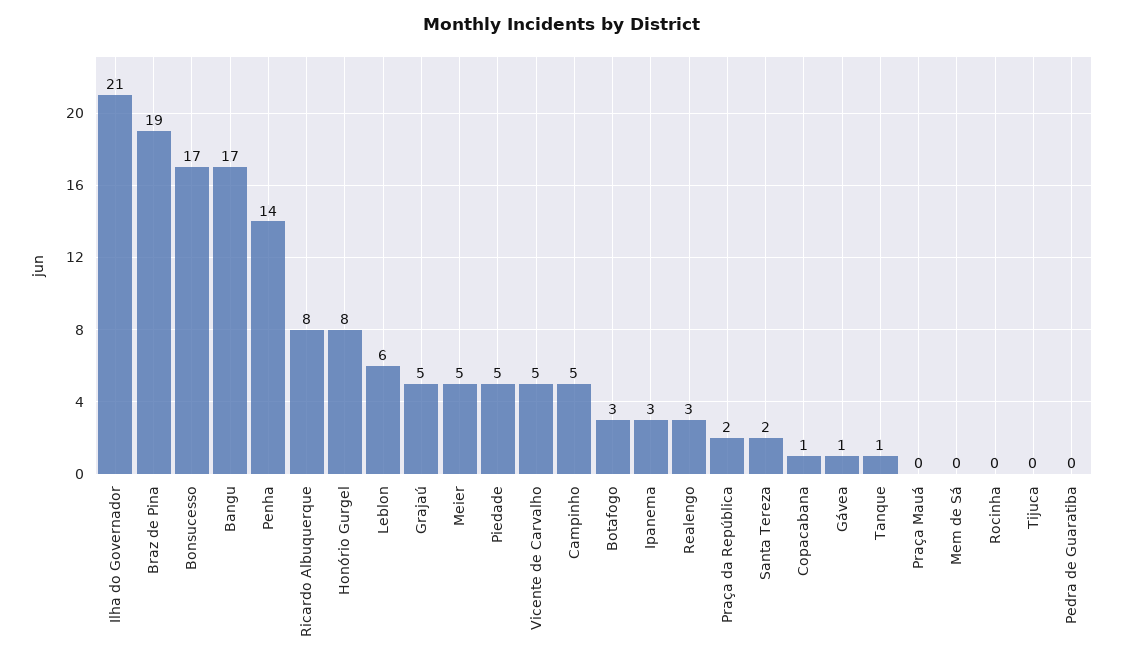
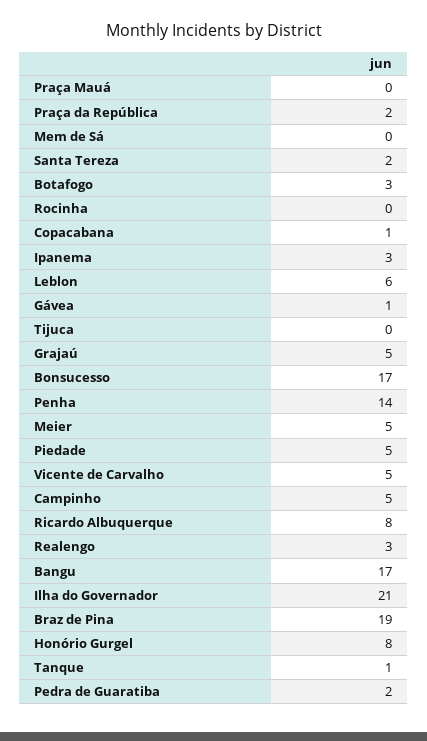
  {
    "Ilha do Governador": 21,
    "Braz de Pina": 19,
    "Bonsucesso": 17,
    "Bangu": 17,
    "Penha": 14,
    "Ricardo Albuquerque": 8,
    "Honório Gurgel": 8,
    "Leblon": 6,
    "Grajaú": 5,
    "Meier": 5,
    "Piedade": 5,
    "Vicente de Carvalho": 5,
    "Campinho": 5,
    "Botafogo": 3,
    "Ipanema": 3,
    "Realengo": 3,
    "Praça da República": 2,
    "Santa Tereza": 2,
    "Copacabana": 1,
    "Gávea": 1,
    "Tanque": 1,
    "Praça Mauá": 0,
    "Mem de Sá": 0,
    "Rocinha": 0,
    "Tijuca": 0,
-   "Pedra de Guaratiba": 0
+   "Pedra de Guaratiba": 2
  }

